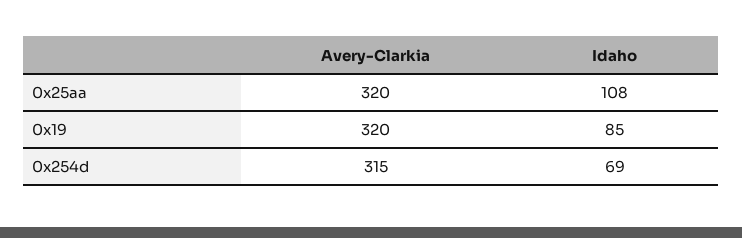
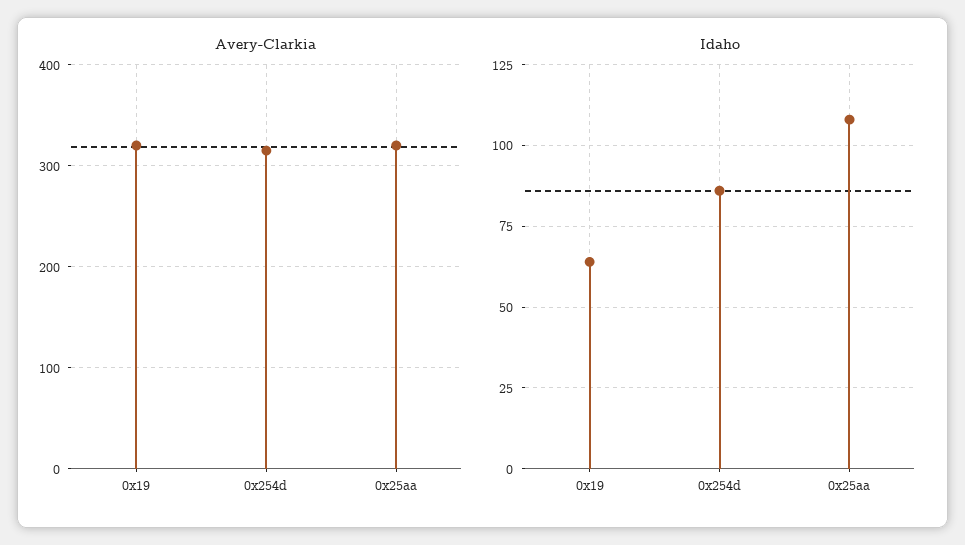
  {
    "Avery-Clarkia": {
      "0x25aa": 320,
      "0x19": 320,
      "0x254d": 315
    },
    "Idaho": {
      "0x25aa": 108,
-     "0x19": 85,
+     "0x19": 65,
-     "0x254d": 69
+     "0x254d": 85
    }
  }

